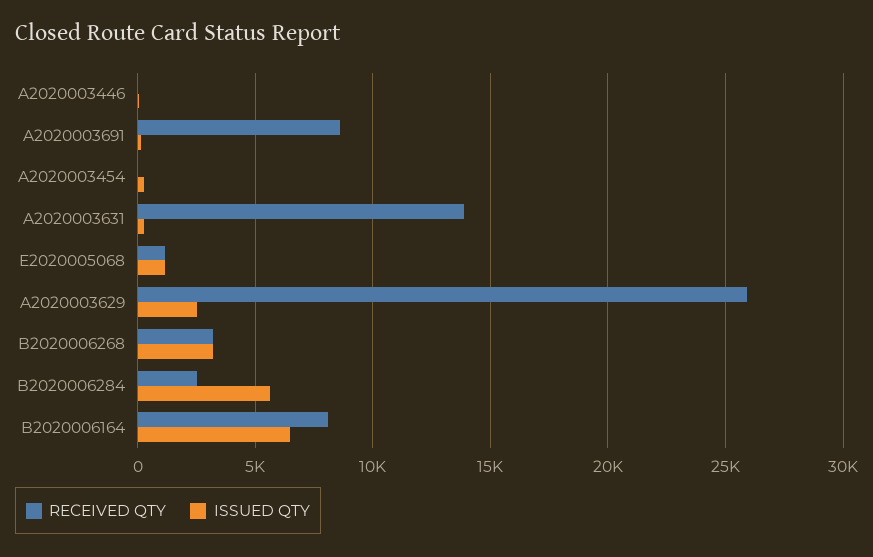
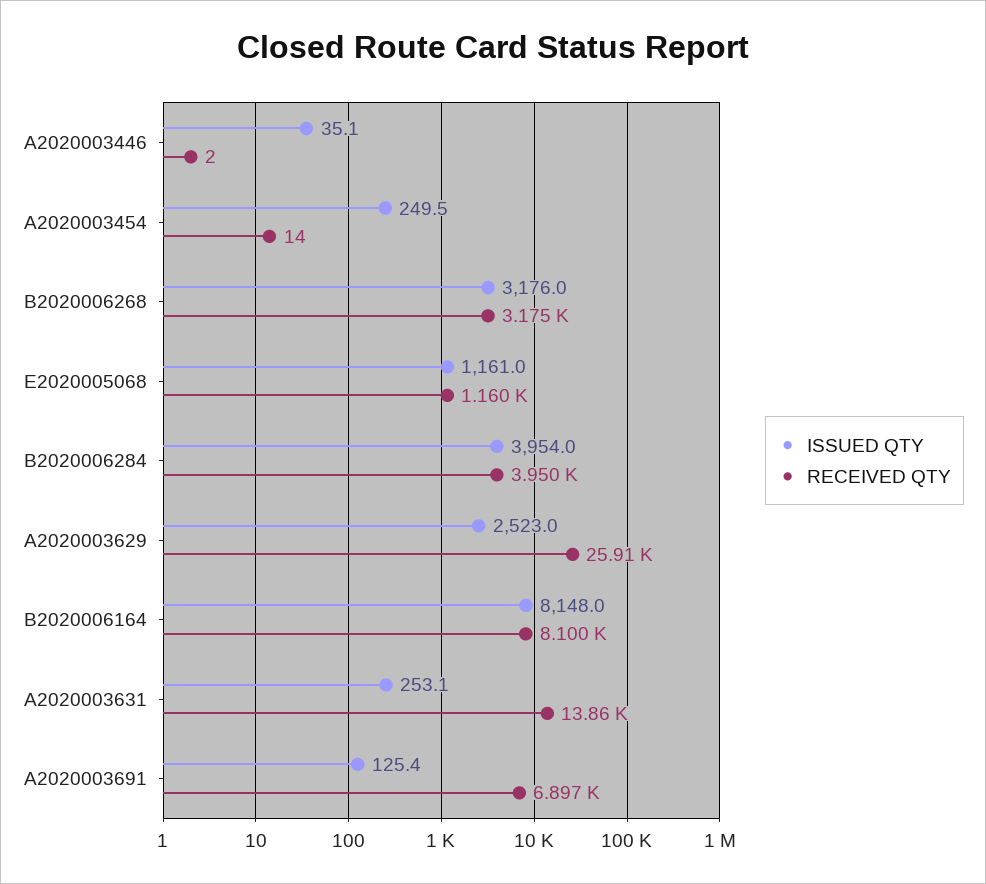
  {
    "RECEIVED QTY": {
      "A2020003446": 2,
-     "A2020003691": 8500,
+     "A2020003691": 6897,
      "A2020003454": 14,
      "A2020003631": 13860,
      "E2020005068": 1160,
      "A2020003629": 25910,
      "B2020006268": 3175,
-     "B2020006284": 2500,
+     "B2020006284": 3950,
      "B2020006164": 8100
    },
    "ISSUED QTY": {
      "A2020003446": 35.1,
      "A2020003691": 125.4,
      "A2020003454": 249.5,
      "A2020003631": 253.1,
      "E2020005068": 1161,
      "A2020003629": 2523,
      "B2020006268": 3176,
-     "B2020006284": 5500,
+     "B2020006284": 3954,
-     "B2020006164": 6500
+     "B2020006164": 8148
    }
  }

